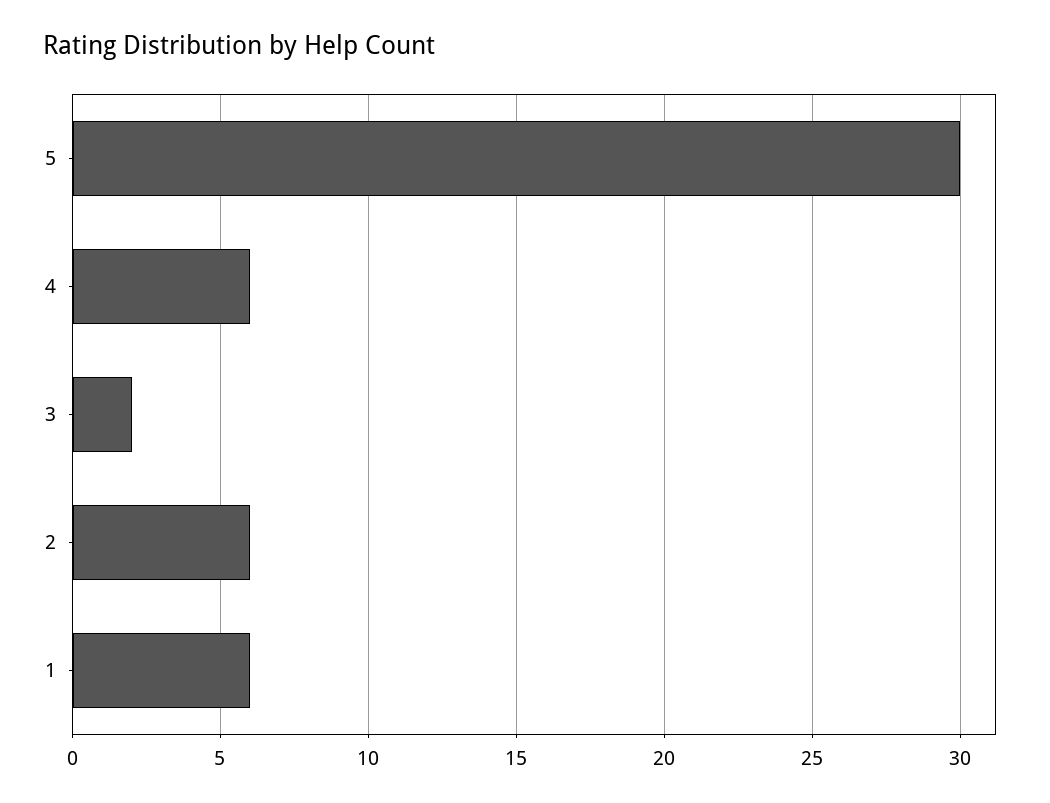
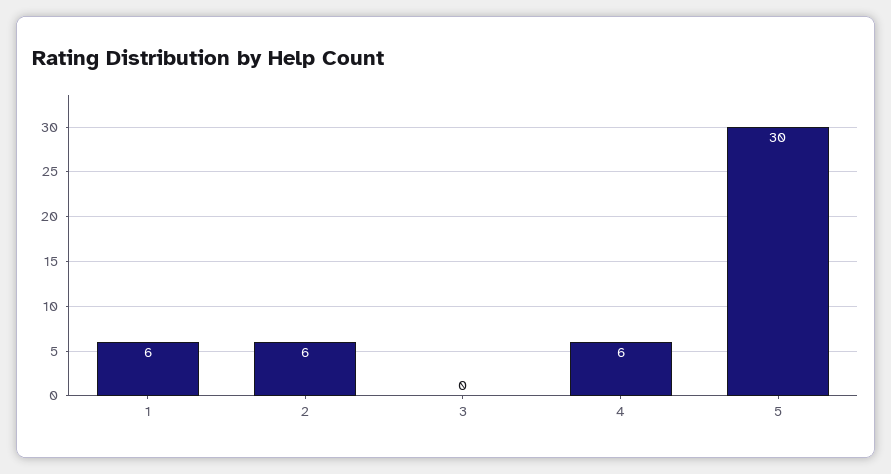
  {
    "5": 30,
    "4": 6,
-   "3": 2,
+   "3": 0,
    "2": 6,
    "1": 6
  }

